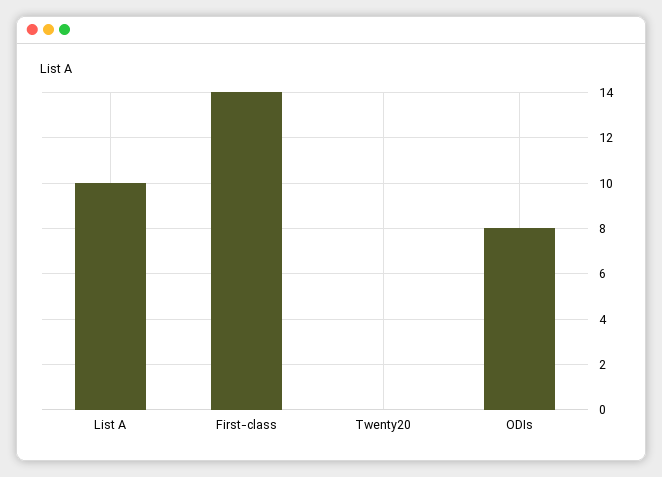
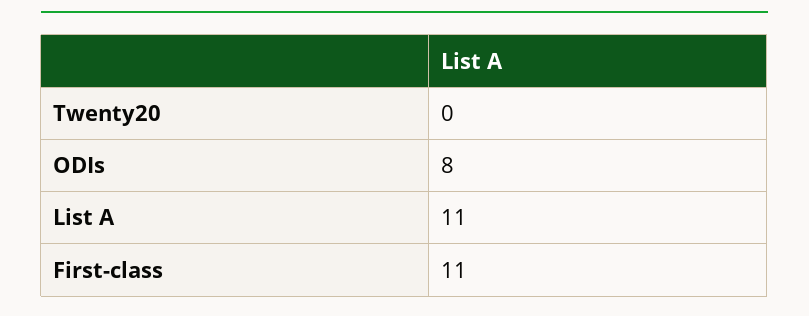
  {
-   "List A": 10,
+   "List A": 11,
-   "First-class": 14,
+   "First-class": 11,
    "Twenty20": 0,
    "ODIs": 8
  }

